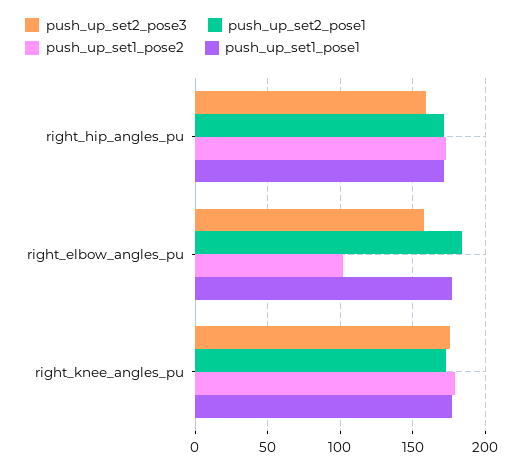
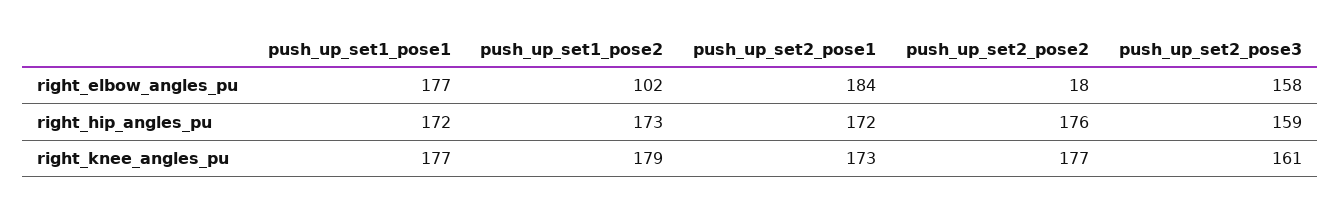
  {
    "push_up_set2_pose3": {
      "right_hip_angles_pu": 159,
      "right_elbow_angles_pu": 158,
-     "right_knee_angles_pu": 175
+     "right_knee_angles_pu": 161
    },
    "push_up_set2_pose1": {
      "right_hip_angles_pu": 172,
      "right_elbow_angles_pu": 184,
      "right_knee_angles_pu": 173
    },
    "push_up_set1_pose2": {
      "right_hip_angles_pu": 173,
      "right_elbow_angles_pu": 102,
      "right_knee_angles_pu": 179
    },
    "push_up_set1_pose1": {
      "right_hip_angles_pu": 172,
      "right_elbow_angles_pu": 177,
      "right_knee_angles_pu": 177
-   }
+   },
+   "push_up_set2_pose2": {
+     "right_elbow_angles_pu": 18,
+     "right_hip_angles_pu": 176,
+     "right_knee_angles_pu": 177
+   }
  }

